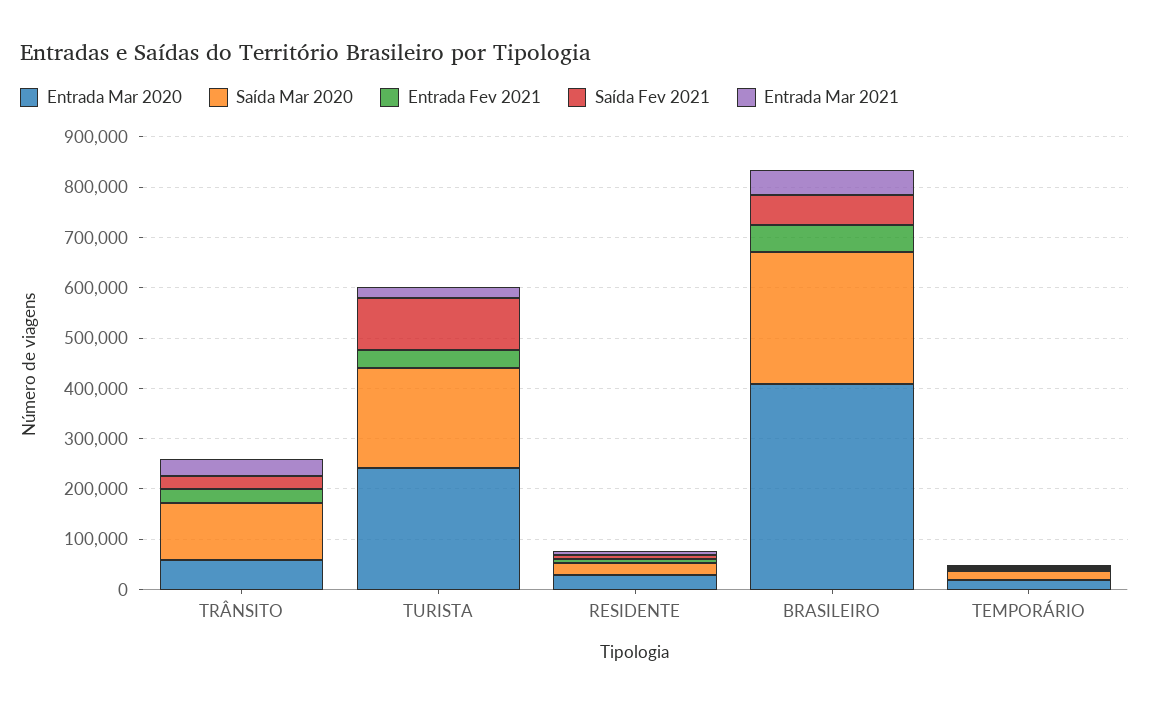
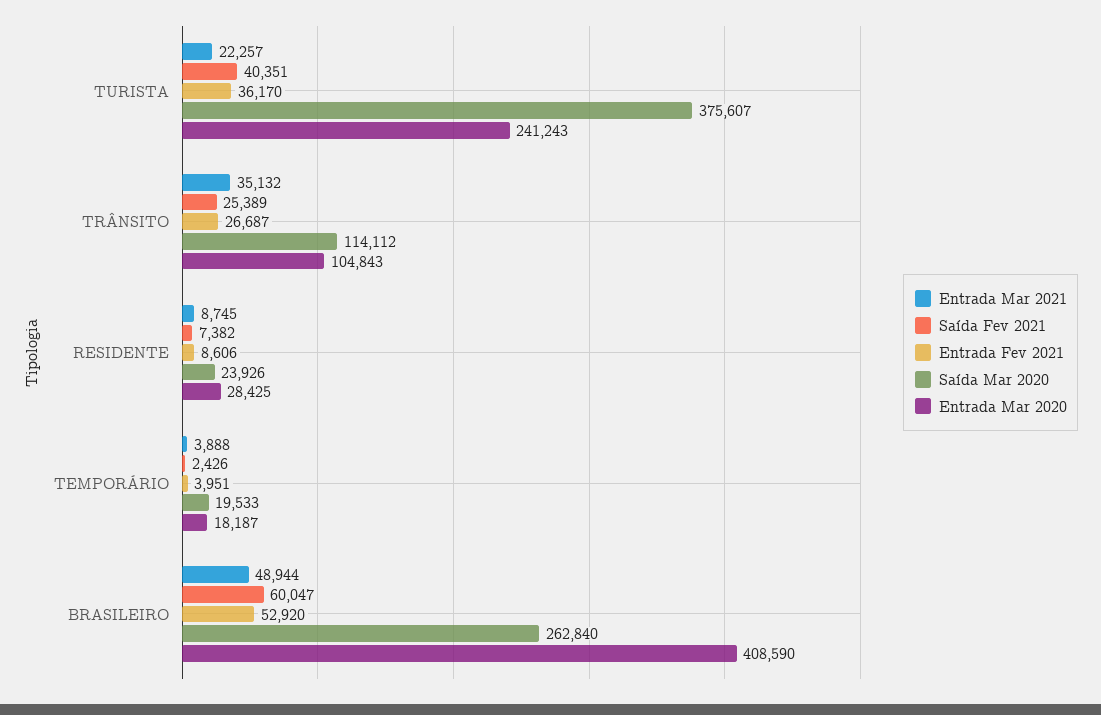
  {
    "Entrada Mar 2020": {
-     "TRÂNSITO": 60000,
+     "TRÂNSITO": 104843,
      "TURISTA": 241243,
      "RESIDENTE": 28425,
      "BRASILEIRO": 408590,
      "TEMPORÁRIO": 18187
    },
    "Saída Mar 2020": {
      "TRÂNSITO": 114112,
-     "TURISTA": 200000,
+     "TURISTA": 375607,
      "RESIDENTE": 23926,
      "BRASILEIRO": 262840,
      "TEMPORÁRIO": 19533
    },
    "Entrada Fev 2021": {
      "TRÂNSITO": 26687,
      "TURISTA": 36170,
      "RESIDENTE": 8606,
      "BRASILEIRO": 52920,
      "TEMPORÁRIO": 3951
    },
    "Saída Fev 2021": {
      "TRÂNSITO": 25389,
-     "TURISTA": 100000,
+     "TURISTA": 40351,
      "RESIDENTE": 7382,
      "BRASILEIRO": 60047,
      "TEMPORÁRIO": 2426
    },
    "Entrada Mar 2021": {
      "TRÂNSITO": 35132,
      "TURISTA": 22257,
      "RESIDENTE": 8745,
      "BRASILEIRO": 48944,
      "TEMPORÁRIO": 3888
    }
  }

